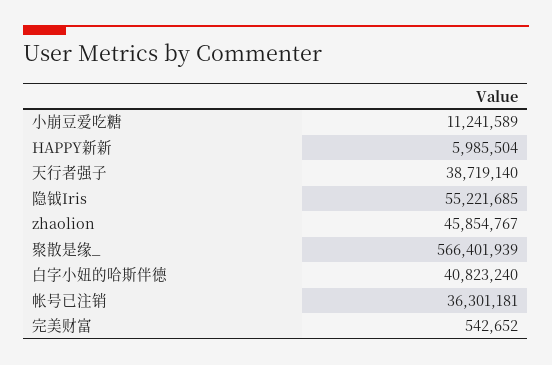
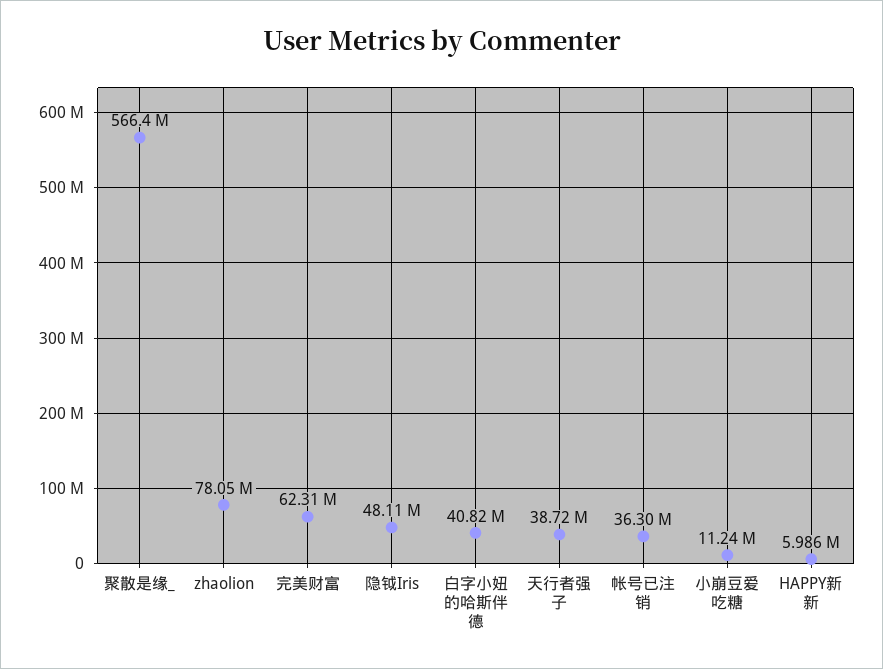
  {
    "小崩豆爱吃糖": 11241589,
    "HAPPY新新": 5985504,
    "天行者强子": 38719140,
-   "隐钺Iris": 55221685,
+   "隐钺Iris": 48110000,
-   "zhaolion": 45854767,
+   "zhaolion": 78050000,
    "聚散是缘_": 566401939,
    "白字小妞的哈斯伴德": 40823240,
    "帐号已注销": 36301181,
-   "完美财富": 542652
+   "完美财富": 62310000
  }

